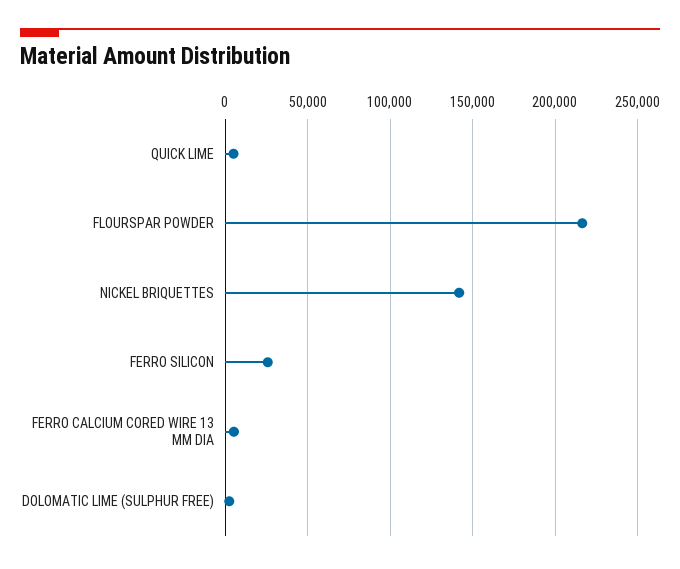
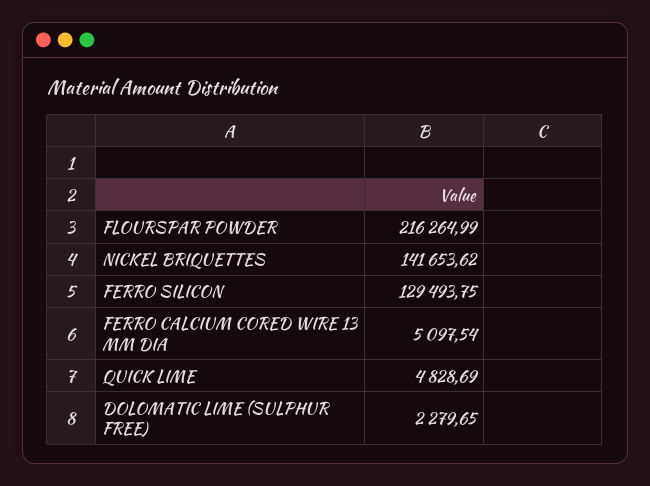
  {
    "QUICK LIME": 4828.69,
    "FLOURSPAR POWDER": 216264.99,
    "NICKEL BRIQUETTES": 141653.62,
-   "FERRO SILICON": 25000,
+   "FERRO SILICON": 129493.75,
    "FERRO CALCIUM CORED WIRE 13 MM DIA": 5097.54,
    "DOLOMATIC LIME (SULPHUR FREE)": 2279.65
  }

